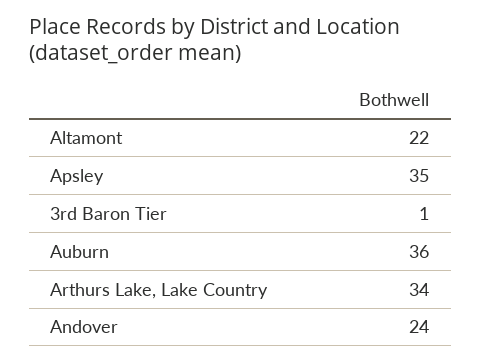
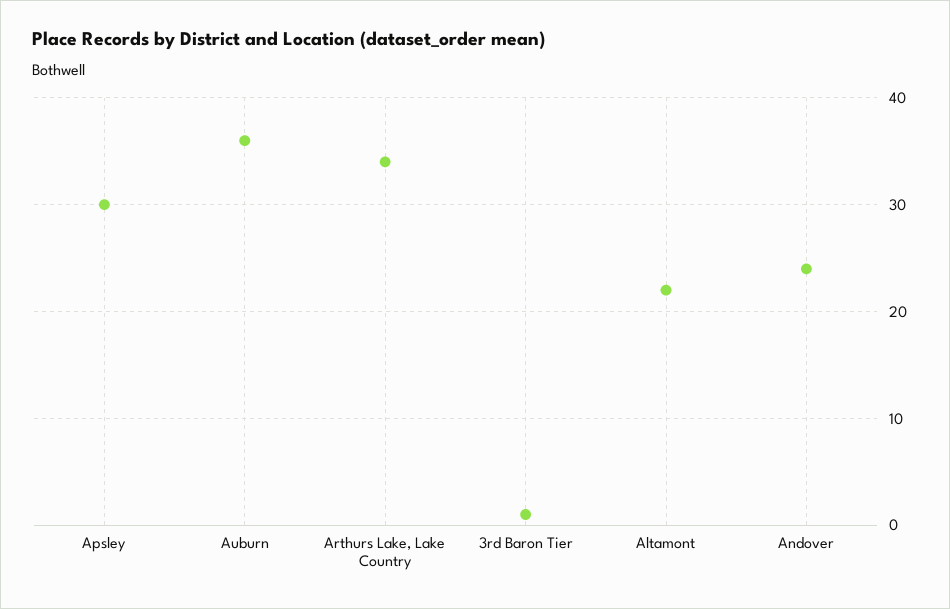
  {
    "Altamont": 22,
-   "Apsley": 35,
+   "Apsley": 30,
    "3rd Baron Tier": 1,
    "Auburn": 36,
    "Arthurs Lake, Lake Country": 34,
    "Andover": 24
  }

